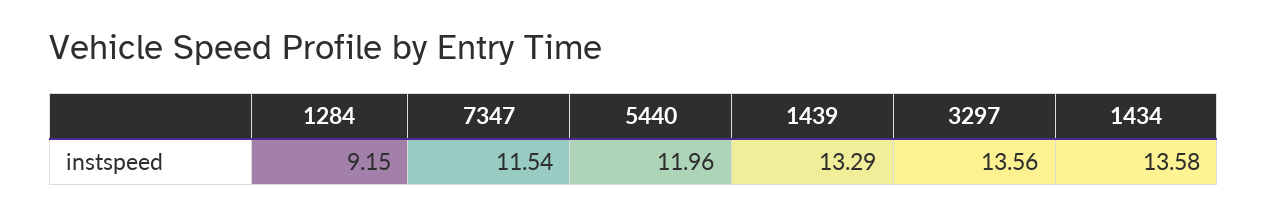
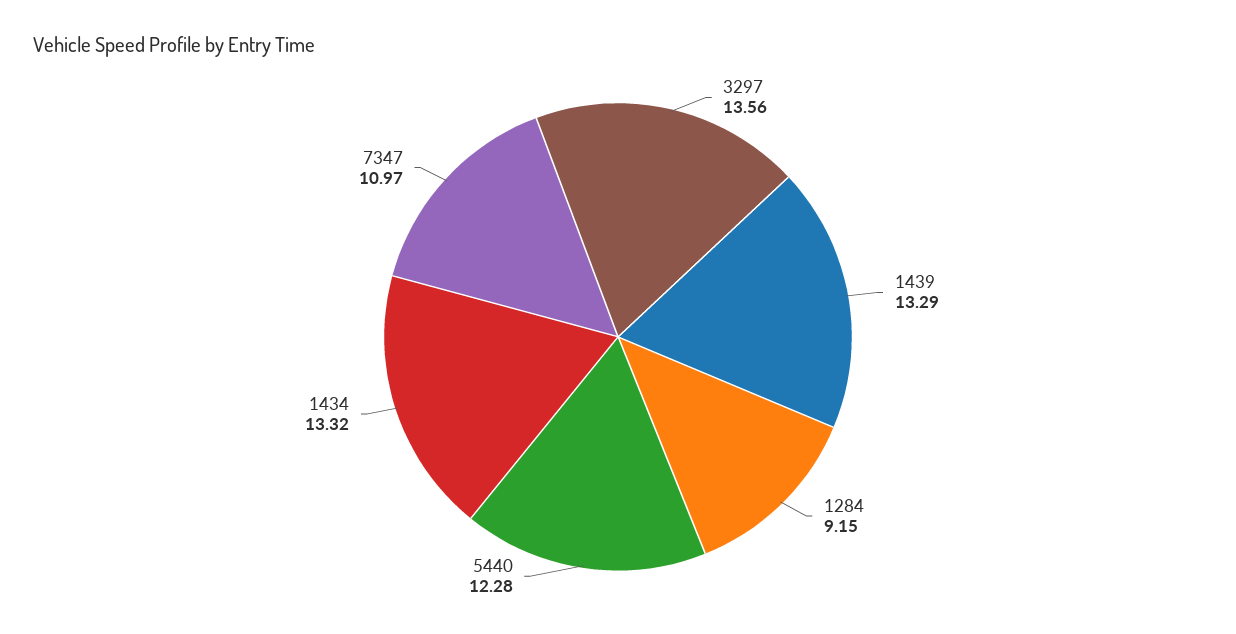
  {
    "1284": 9.15,
-   "7347": 11.54,
+   "7347": 10.97,
-   "5440": 11.96,
+   "5440": 12.28,
    "1439": 13.29,
    "3297": 13.56,
-   "1434": 13.58
+   "1434": 13.32
  }

